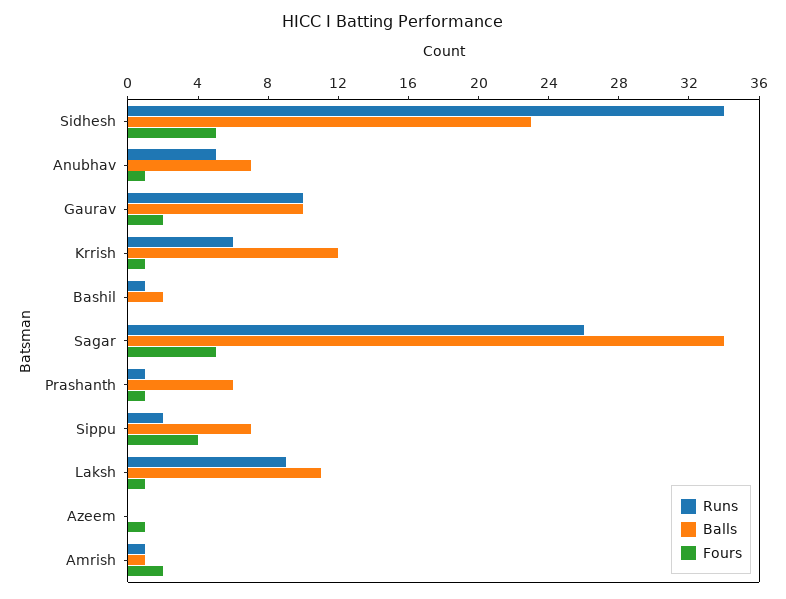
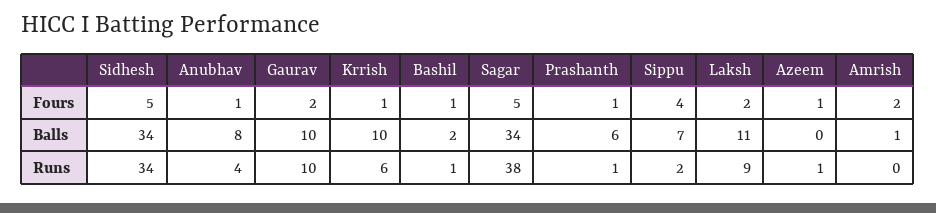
  {
    "Runs": {
      "Sidhesh": 34,
-     "Anubhav": 5,
+     "Anubhav": 4,
      "Gaurav": 10,
      "Krrish": 6,
      "Bashil": 1,
-     "Sagar": 26,
+     "Sagar": 38,
      "Prashanth": 1,
      "Sippu": 2,
      "Laksh": 9,
-     "Azeem": 0,
+     "Azeem": 1,
-     "Amrish": 1
+     "Amrish": 0
    },
    "Balls": {
-     "Sidhesh": 23,
+     "Sidhesh": 34,
-     "Anubhav": 7,
+     "Anubhav": 8,
      "Gaurav": 10,
-     "Krrish": 12,
+     "Krrish": 10,
      "Bashil": 2,
      "Sagar": 34,
      "Prashanth": 6,
      "Sippu": 7,
      "Laksh": 11,
      "Azeem": 0,
      "Amrish": 1
    },
    "Fours": {
      "Sidhesh": 5,
      "Anubhav": 1,
      "Gaurav": 2,
      "Krrish": 1,
-     "Bashil": 0,
+     "Bashil": 1,
      "Sagar": 5,
      "Prashanth": 1,
      "Sippu": 4,
-     "Laksh": 1,
+     "Laksh": 2,
      "Azeem": 1,
      "Amrish": 2
    }
  }

